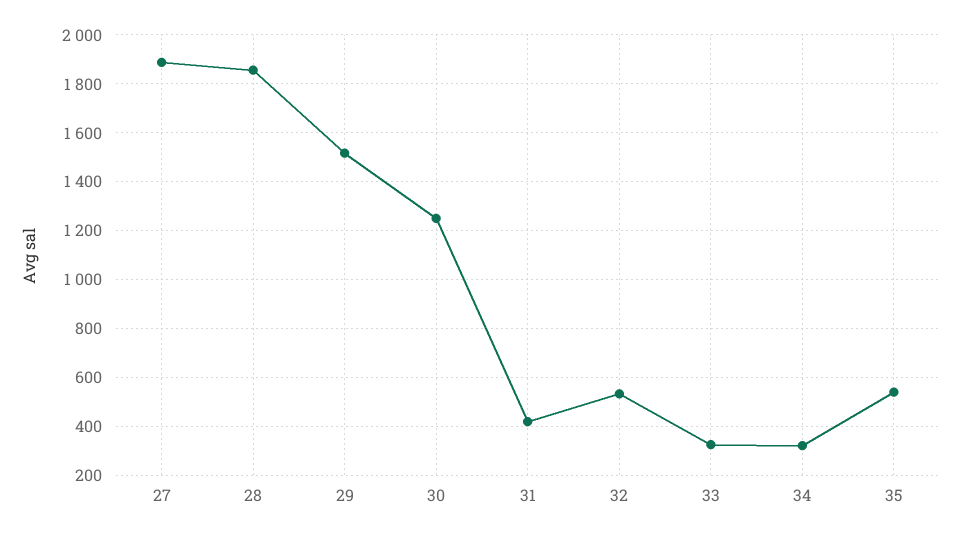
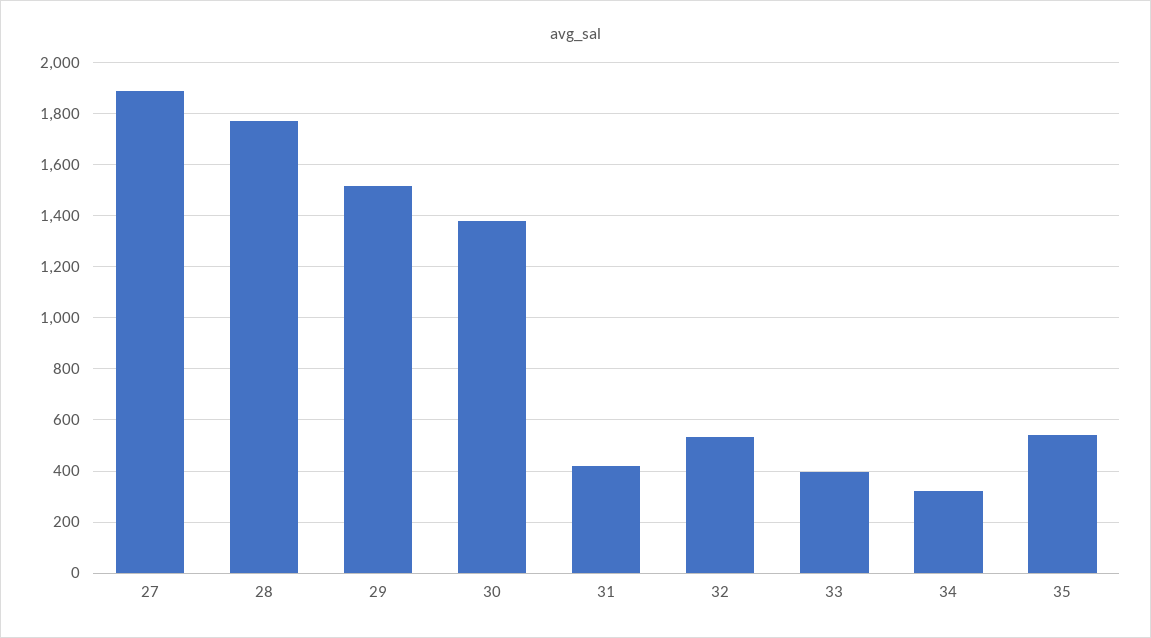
  {
    "27": 1900,
-   "28": 1850,
+   "28": 1775,
    "29": 1525,
-   "30": 1250,
+   "30": 1375,
    "31": 425,
    "32": 525,
-   "33": 325,
+   "33": 400,
    "34": 325,
    "35": 550
  }

